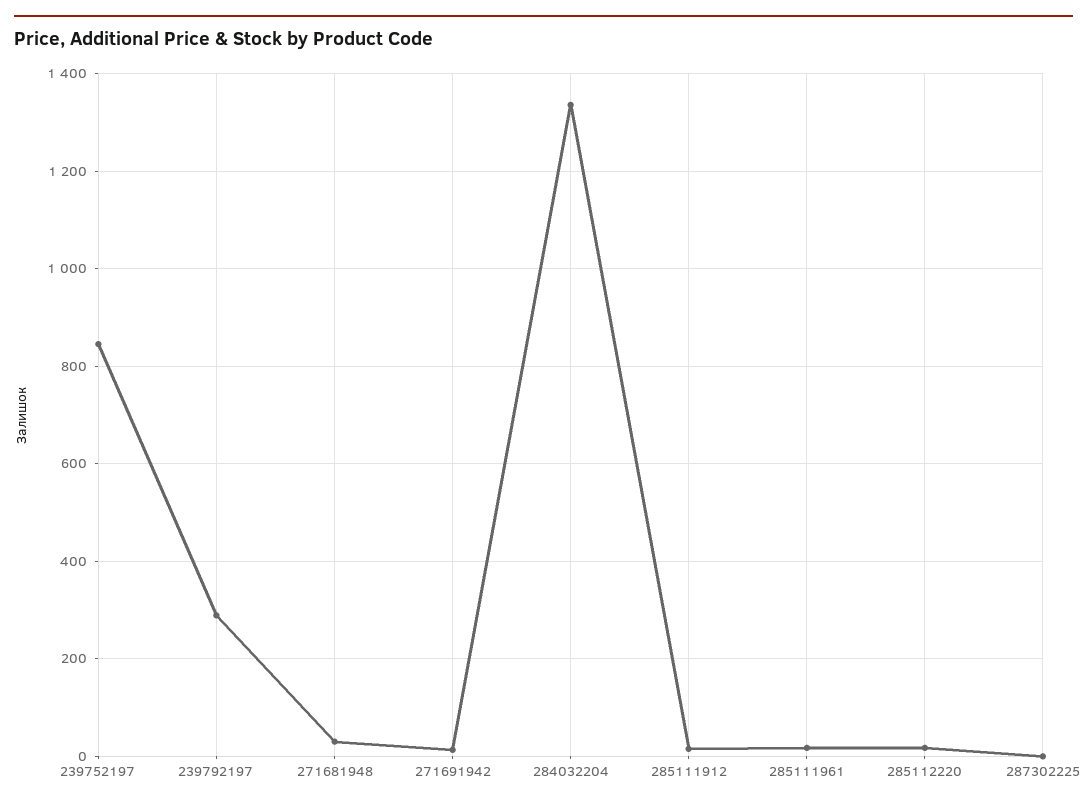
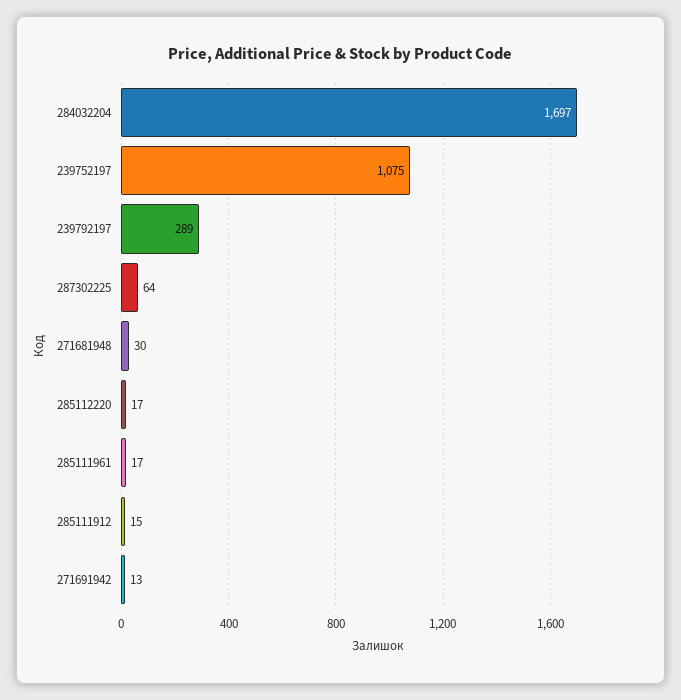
  {
-   "239752197": 840,
+   "239752197": 1075,
    "239792197": 289,
    "271681948": 30,
    "271691942": 13,
-   "284032204": 1340,
+   "284032204": 1697,
    "285111912": 15,
    "285111961": 17,
    "285112220": 17,
-   "287302225": 0
+   "287302225": 64
  }

